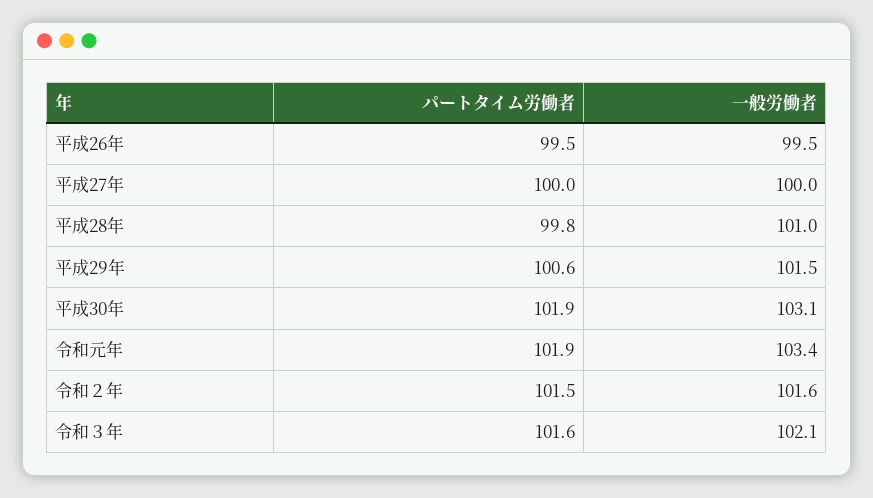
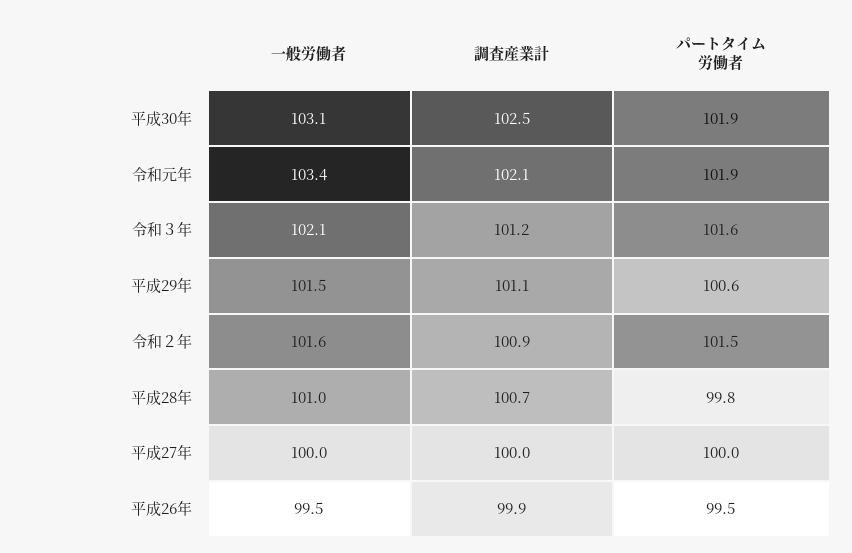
  {
    "パートタイム労働者": {
      "平成26年": 99.5,
      "平成27年": 100,
      "平成28年": 99.8,
      "平成29年": 100.6,
      "平成30年": 101.9,
      "令和元年": 101.9,
      "令和２年": 101.5,
      "令和３年": 101.6
    },
    "一般労働者": {
      "平成26年": 99.5,
      "平成27年": 100,
      "平成28年": 101,
      "平成29年": 101.5,
      "平成30年": 103.1,
      "令和元年": 103.4,
      "令和２年": 101.6,
      "令和３年": 102.1
-   }
+   },
+   "調査産業計": {
+     "平成30年": 102.5,
+     "令和元年": 102.1,
+     "令和３年": 101.2,
+     "平成29年": 101.1,
+     "令和２年": 100.9,
+     "平成28年": 100.7,
+     "平成27年": 100,
+     "平成26年": 99.9
+   }
  }

